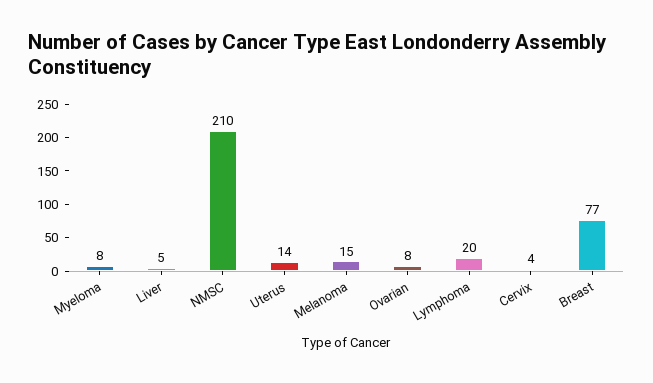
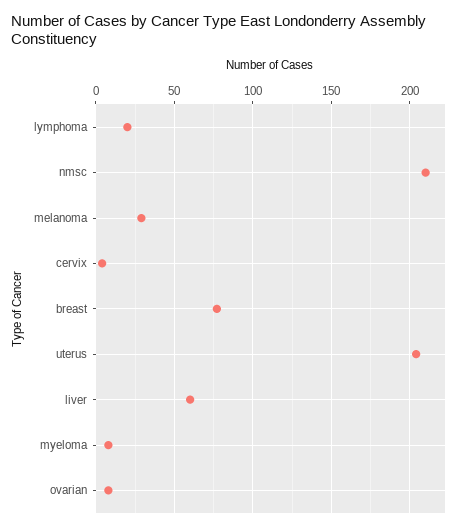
  {
    "Myeloma": 8,
-   "Liver": 5,
+   "Liver": 60,
    "NMSC": 210,
-   "Uterus": 14,
+   "Uterus": 205,
-   "Melanoma": 15,
+   "Melanoma": 30,
    "Ovarian": 8,
    "Lymphoma": 20,
    "Cervix": 4,
    "Breast": 77
  }

